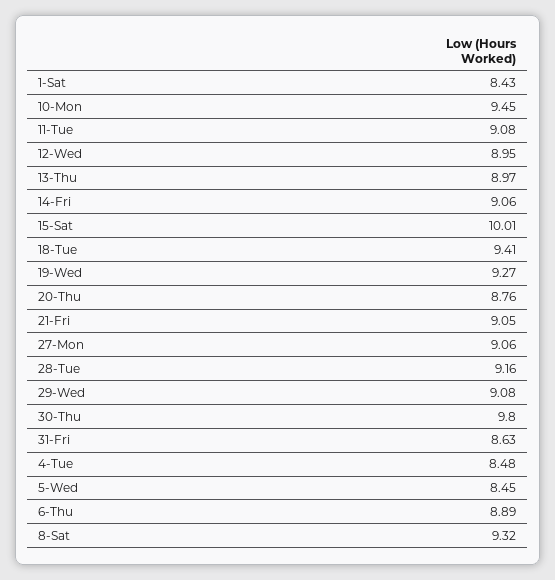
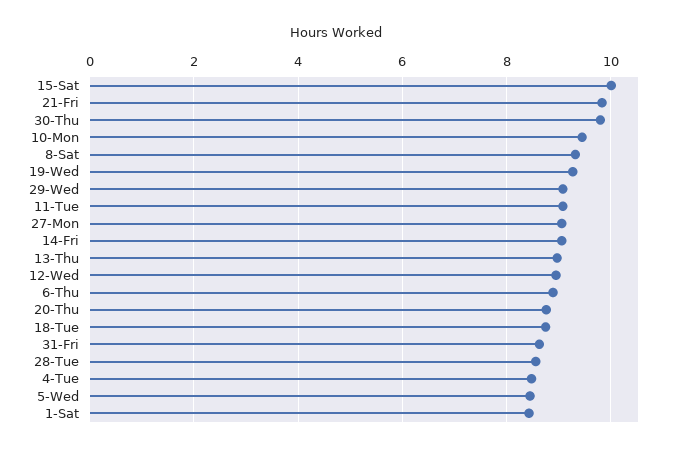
  {
    "1-Sat": 8.43,
    "10-Mon": 9.45,
    "11-Tue": 9.08,
    "12-Wed": 8.95,
    "13-Thu": 8.97,
    "14-Fri": 9.06,
    "15-Sat": 10.01,
-   "18-Tue": 9.41,
+   "18-Tue": 8.8,
    "19-Wed": 9.27,
    "20-Thu": 8.76,
-   "21-Fri": 9.05,
+   "21-Fri": 9.8,
    "27-Mon": 9.06,
-   "28-Tue": 9.16,
+   "28-Tue": 8.6,
    "29-Wed": 9.08,
    "30-Thu": 9.8,
    "31-Fri": 8.63,
    "4-Tue": 8.48,
    "5-Wed": 8.45,
    "6-Thu": 8.89,
    "8-Sat": 9.32
  }

